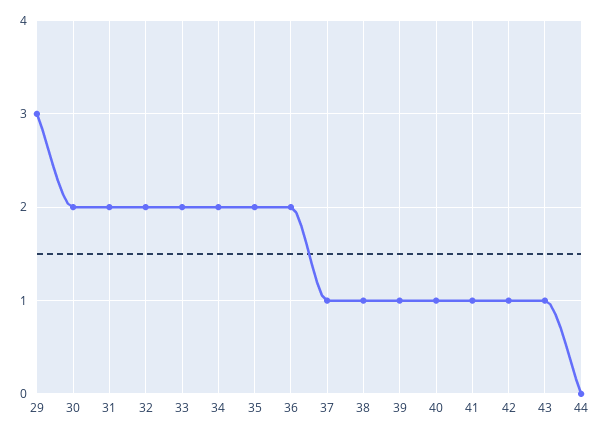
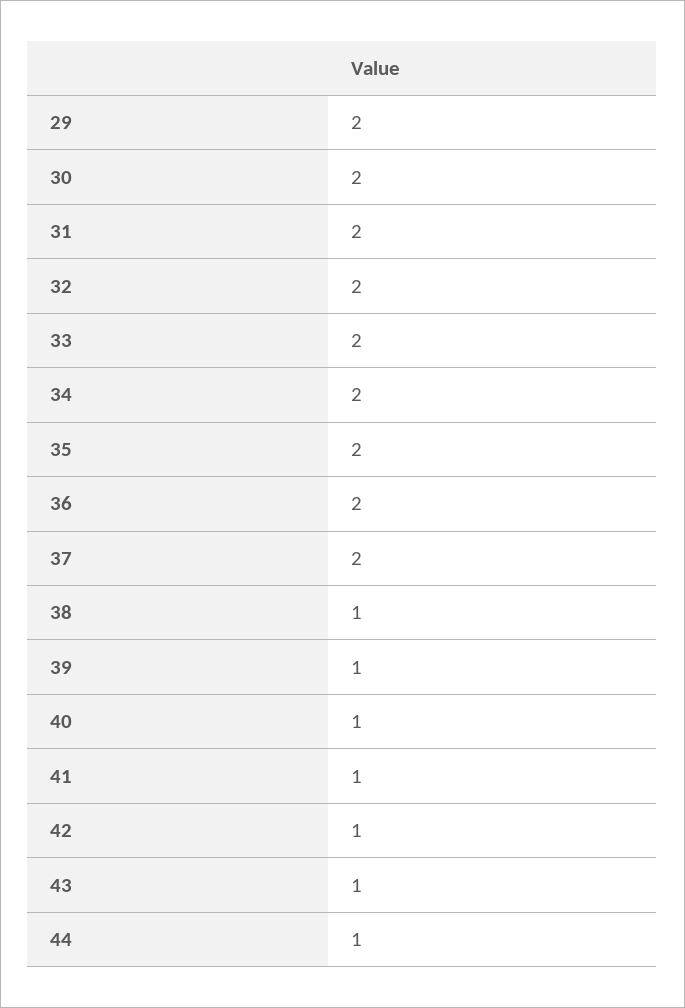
  {
-   "29": 3,
+   "29": 2,
    "30": 2,
    "31": 2,
    "32": 2,
    "33": 2,
    "34": 2,
    "35": 2,
    "36": 2,
-   "37": 1,
+   "37": 2,
    "38": 1,
    "39": 1,
    "40": 1,
    "41": 1,
    "42": 1,
    "43": 1,
-   "44": 0
+   "44": 1
  }

